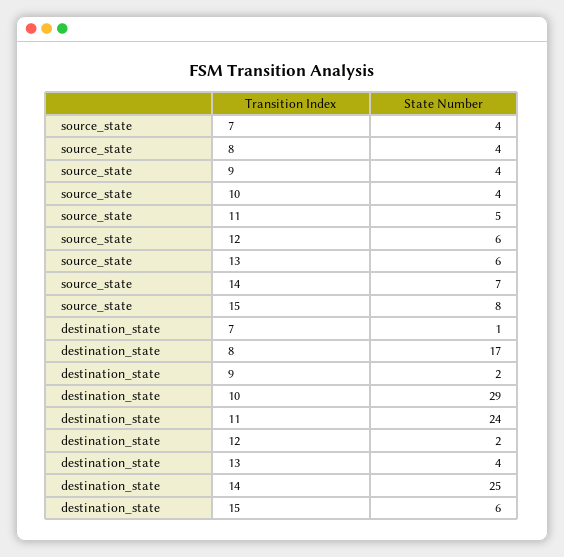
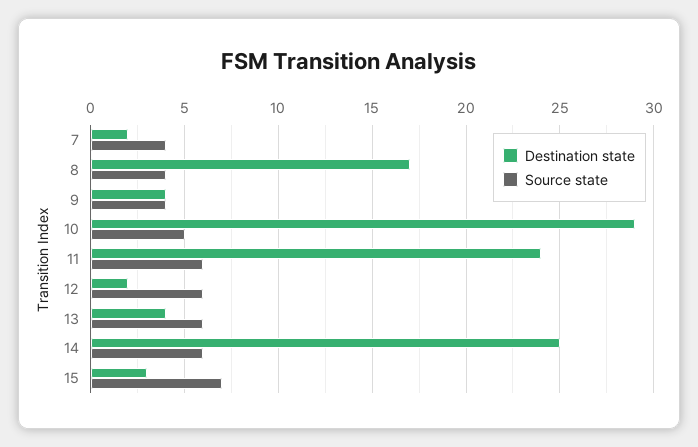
  {
    "source_state": {
      "7": 4,
      "8": 4,
      "9": 4,
-     "10": 4,
+     "10": 5,
-     "11": 5,
+     "11": 6,
      "12": 6,
      "13": 6,
-     "14": 7,
+     "14": 6,
-     "15": 8
+     "15": 7
    },
    "destination_state": {
-     "7": 1,
+     "7": 2,
      "8": 17,
-     "9": 2,
+     "9": 4,
      "10": 29,
      "11": 24,
      "12": 2,
      "13": 4,
      "14": 25,
-     "15": 6
+     "15": 3
    }
  }

